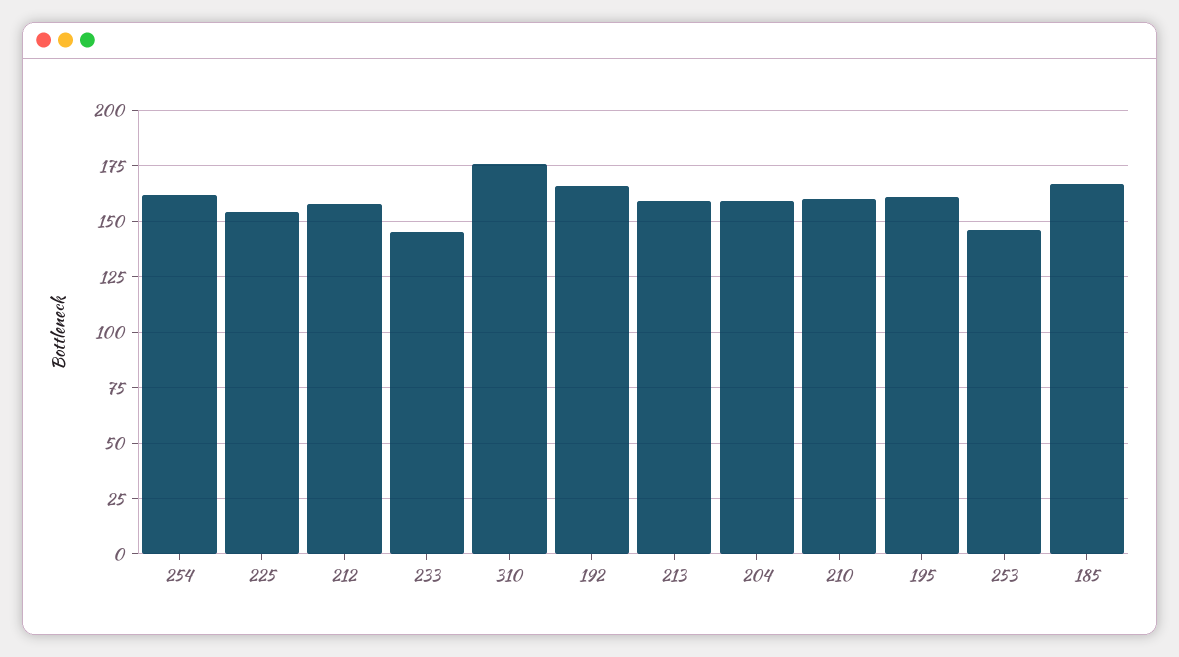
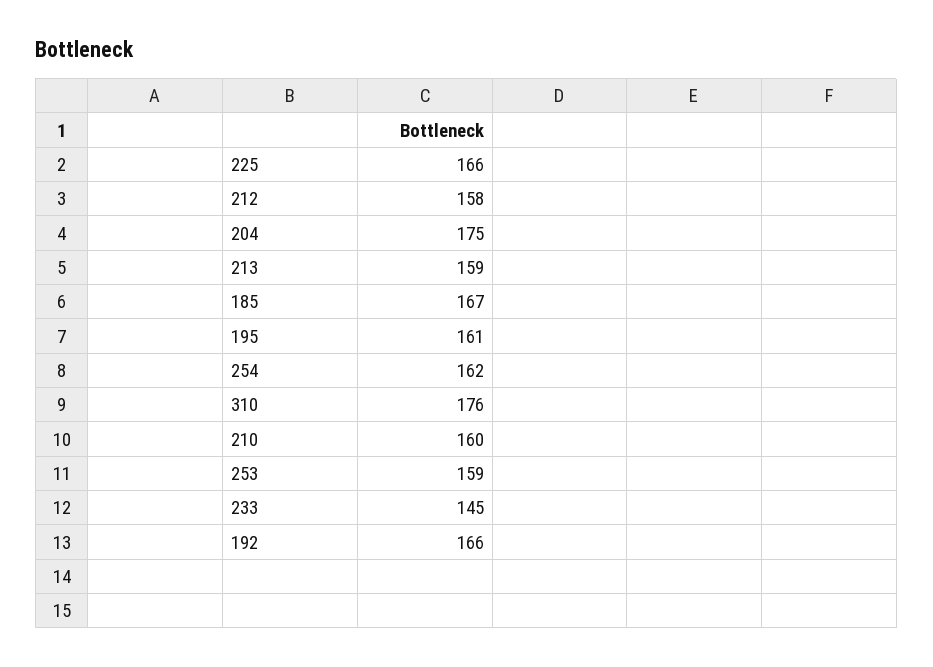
  {
    "254": 162,
-   "225": 155,
+   "225": 166,
    "212": 158,
    "233": 145,
    "310": 176,
    "192": 166,
    "213": 159,
-   "204": 160,
+   "204": 175,
    "210": 160,
    "195": 161,
-   "253": 145,
+   "253": 159,
    "185": 167
  }

